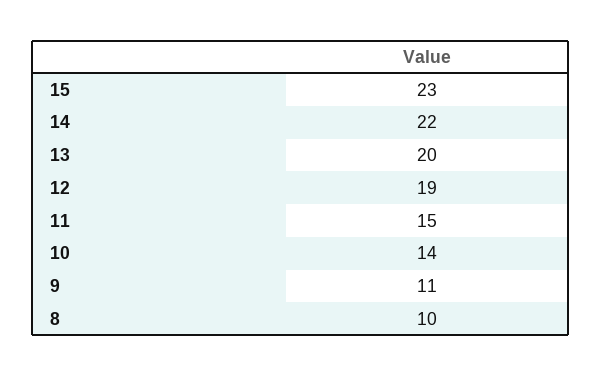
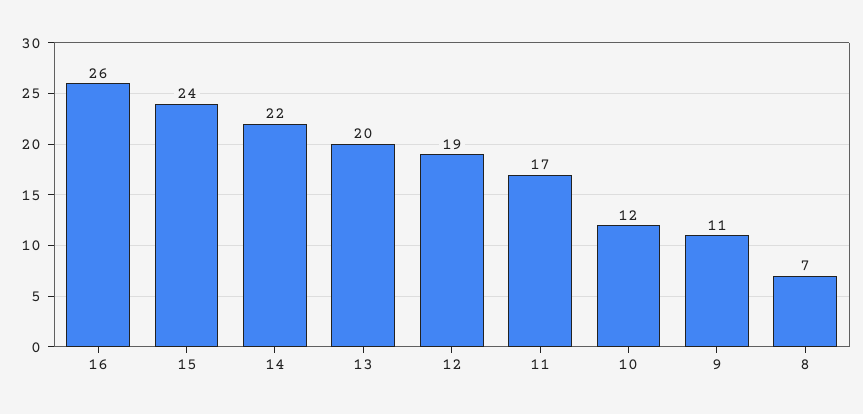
  {
-   "15": 23,
+   "15": 24,
    "14": 22,
    "13": 20,
    "12": 19,
-   "11": 15,
+   "11": 17,
-   "10": 14,
+   "10": 12,
    "9": 11,
-   "8": 10
+   "8": 7,
+   "16": 26
  }

